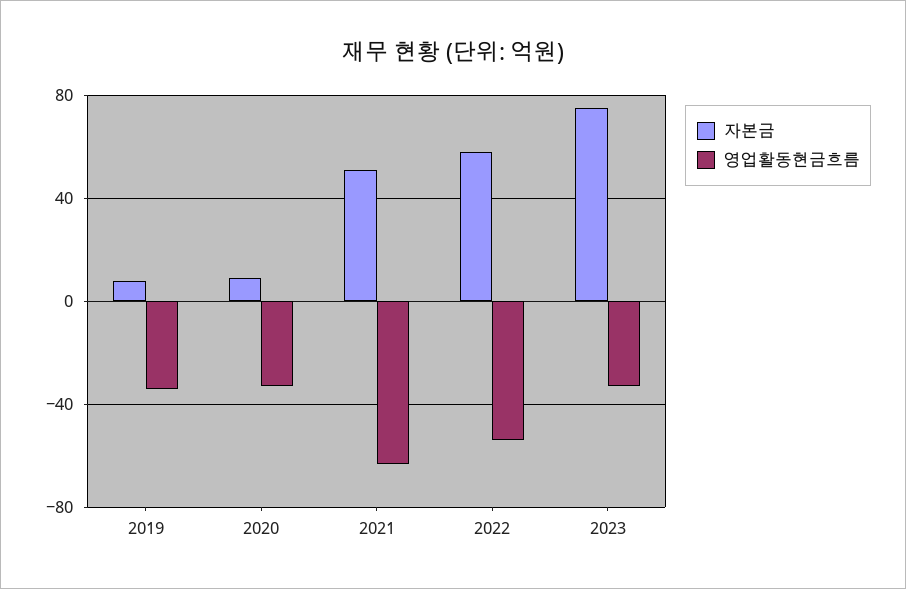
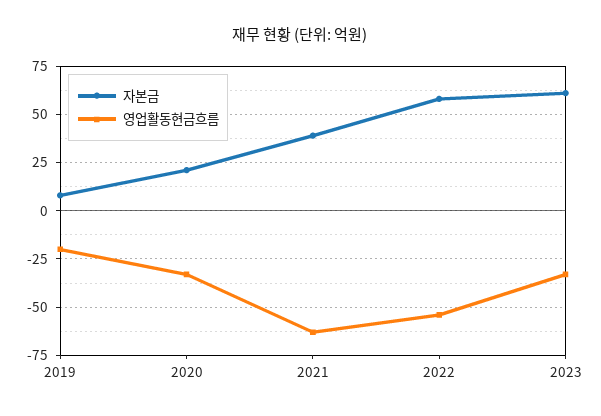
  {
    "자본금": {
      "2019": 10,
-     "2020": 10,
+     "2020": 20,
-     "2021": 50,
+     "2021": 40,
      "2022": 60,
-     "2023": 75
+     "2023": 60
    },
    "영업활동현금흐름": {
-     "2019": -35,
+     "2019": -20,
      "2020": -35,
      "2021": -65,
      "2022": -55,
      "2023": -35
    }
  }

